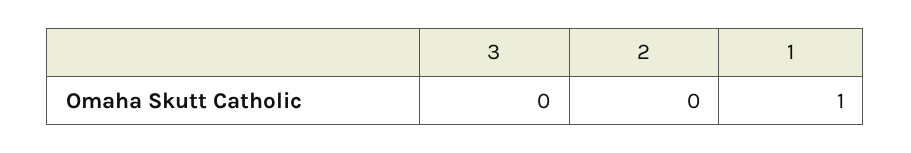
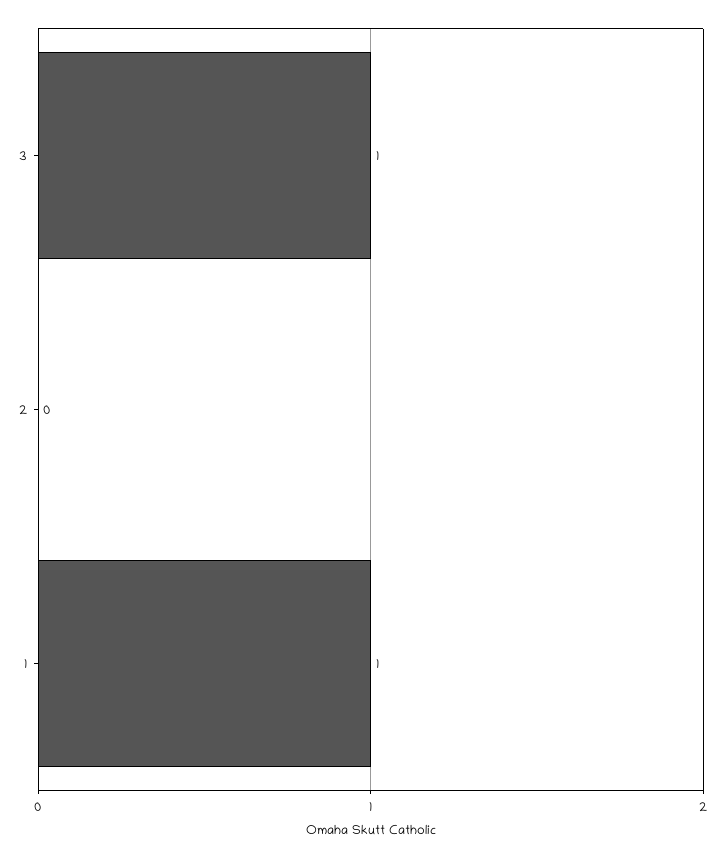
  {
-   "3": 0,
+   "3": 1,
    "2": 0,
    "1": 1
  }

